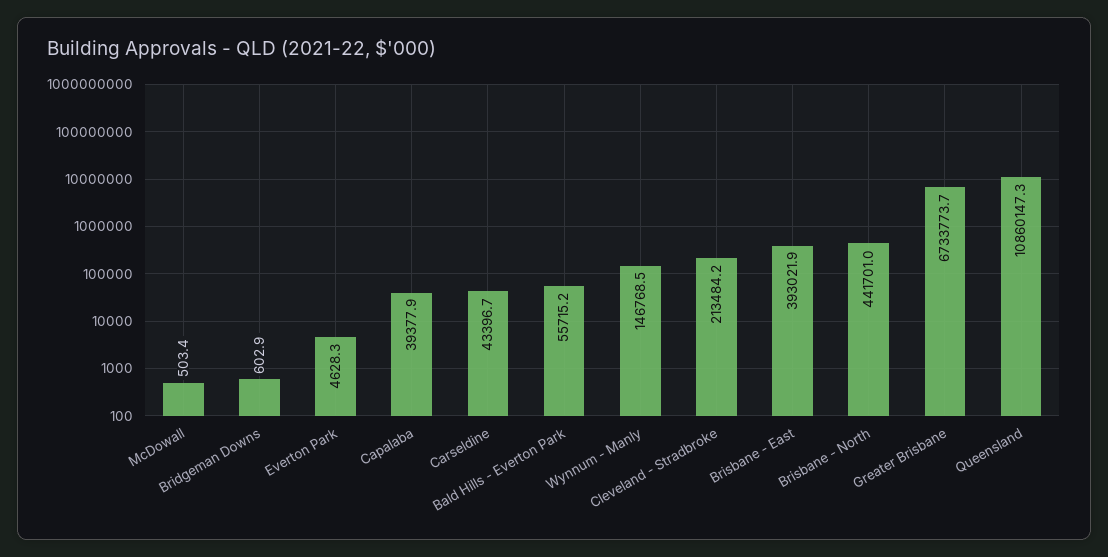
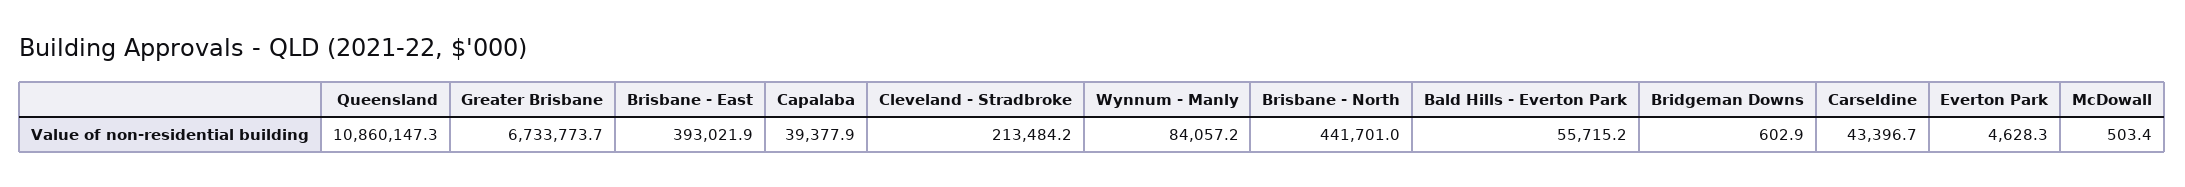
  {
    "McDowall": 503.4,
    "Bridgeman Downs": 602.9,
    "Everton Park": 4628.3,
    "Capalaba": 39377.9,
    "Carseldine": 43396.7,
    "Bald Hills - Everton Park": 55715.2,
-   "Wynnum - Manly": 146768.5,
+   "Wynnum - Manly": 84057.2,
    "Cleveland - Stradbroke": 213484.2,
    "Brisbane - East": 393021.9,
    "Brisbane - North": 441701,
    "Greater Brisbane": 6733773.7,
    "Queensland": 10860147.3
  }

